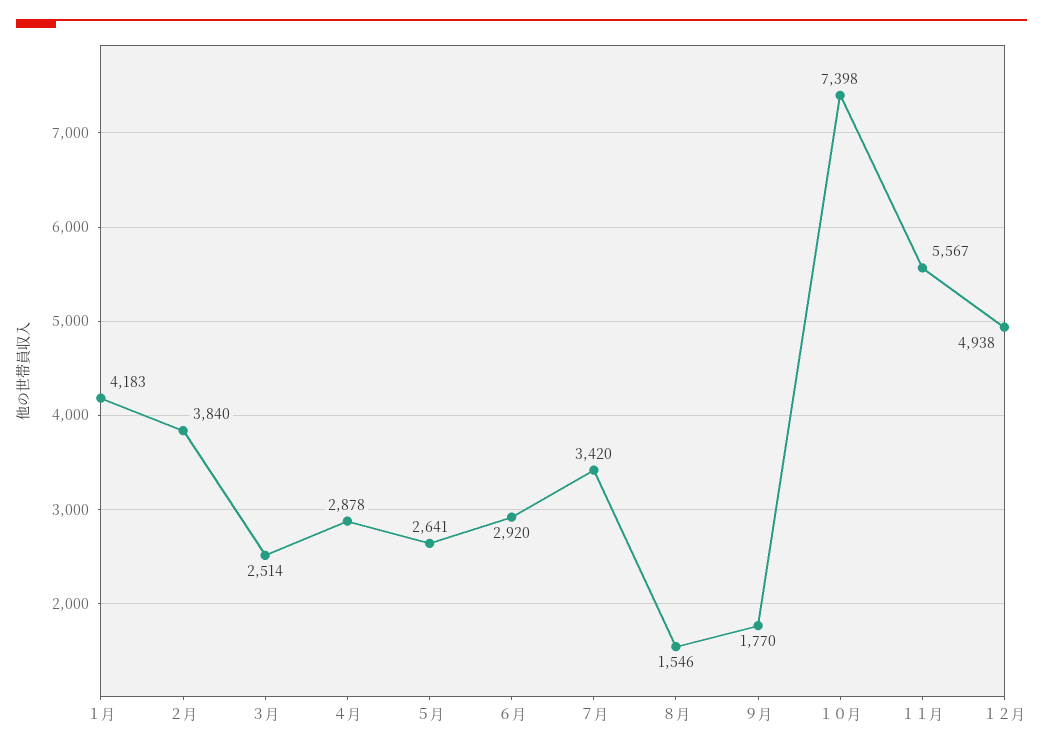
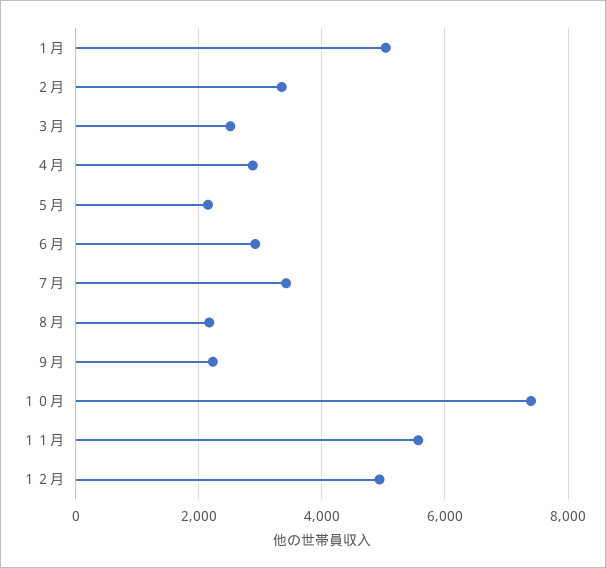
  {
-   "１月": 4183,
+   "１月": 5000,
-   "２月": 3840,
+   "２月": 3400,
    "３月": 2514,
    "４月": 2878,
-   "５月": 2641,
+   "５月": 2200,
    "６月": 2920,
    "７月": 3420,
-   "８月": 1546,
+   "８月": 2200,
-   "９月": 1770,
+   "９月": 2200,
    "１０月": 7398,
    "１１月": 5567,
    "１２月": 4938
  }

